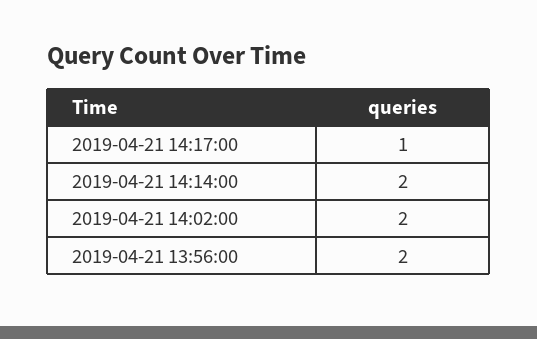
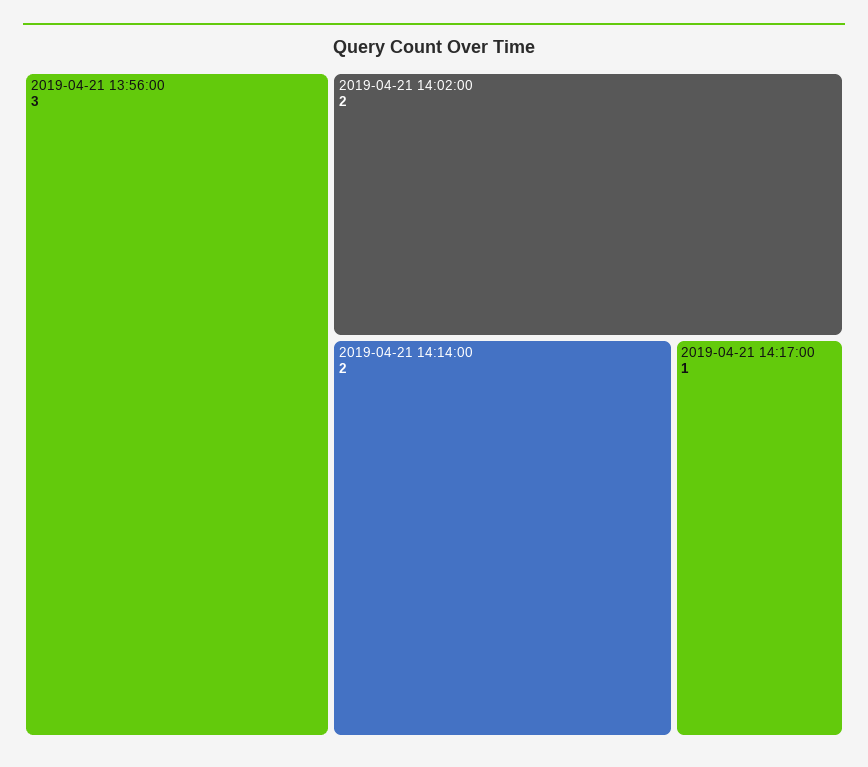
  {
    "2019-04-21 14:17:00": 1,
    "2019-04-21 14:14:00": 2,
    "2019-04-21 14:02:00": 2,
-   "2019-04-21 13:56:00": 2
+   "2019-04-21 13:56:00": 3
  }

